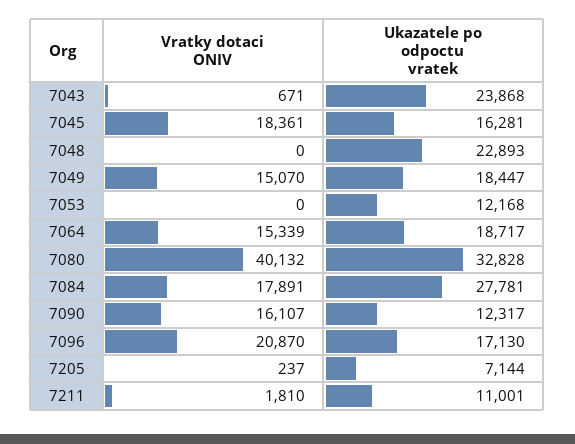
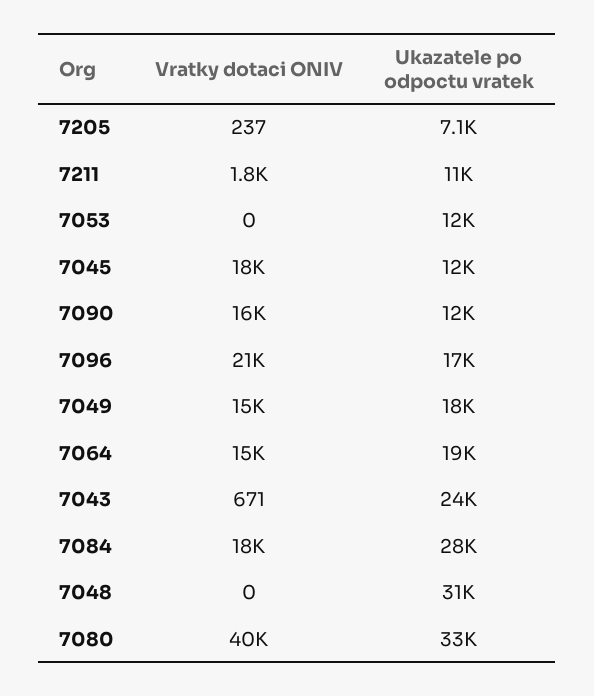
  {
    "Vratky dotaci ONIV": {
      "7043": 671,
      "7045": 18361,
      "7048": 0,
      "7049": 15070,
      "7053": 0,
      "7064": 15339,
      "7080": 40132,
      "7084": 17891,
      "7090": 16107,
      "7096": 20870,
      "7205": 237,
      "7211": 1810
    },
    "Ukazatele po odpoctu vratek": {
      "7043": 23868,
-     "7045": 16281,
+     "7045": 12000,
-     "7048": 22893,
+     "7048": 31000,
      "7049": 18447,
      "7053": 12168,
      "7064": 18717,
      "7080": 32828,
      "7084": 27781,
      "7090": 12317,
      "7096": 17130,
      "7205": 7144,
      "7211": 11001
    }
  }

